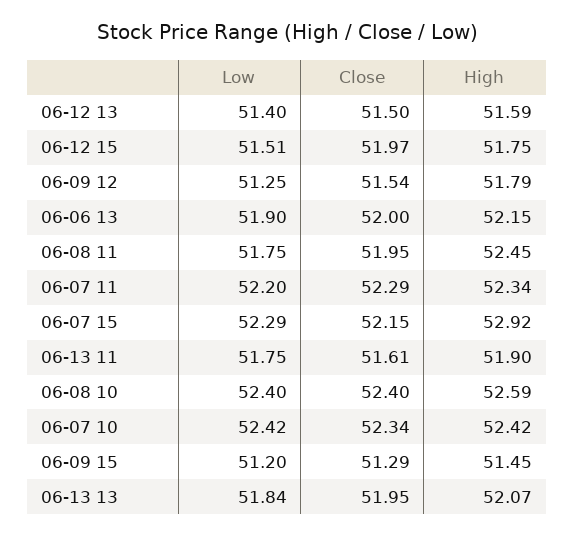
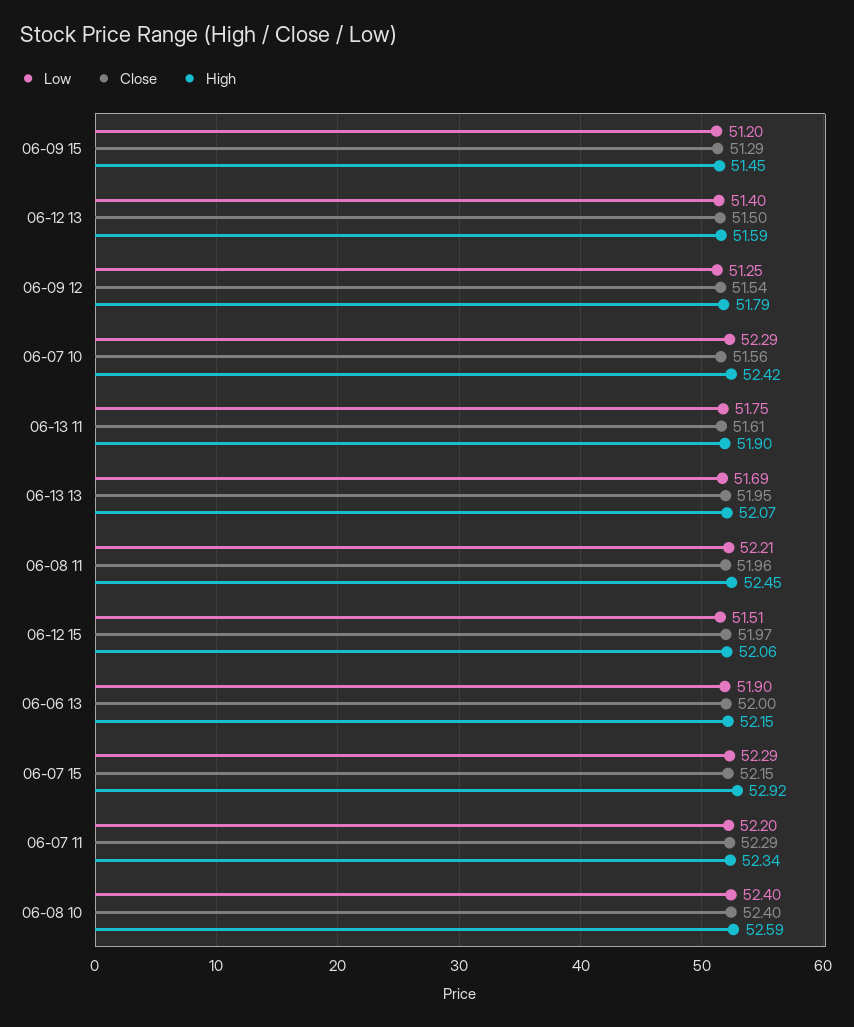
  {
    "Low": {
      "06-12 13": 51.4,
      "06-12 15": 51.51,
      "06-09 12": 51.25,
      "06-06 13": 51.9,
-     "06-08 11": 51.75,
+     "06-08 11": 52.21,
      "06-07 11": 52.2,
      "06-07 15": 52.29,
      "06-13 11": 51.75,
      "06-08 10": 52.4,
-     "06-07 10": 52.42,
+     "06-07 10": 52.29,
      "06-09 15": 51.2,
-     "06-13 13": 51.84
+     "06-13 13": 51.69
    },
    "Close": {
      "06-12 13": 51.5,
      "06-12 15": 51.97,
      "06-09 12": 51.54,
      "06-06 13": 52,
-     "06-08 11": 51.95,
+     "06-08 11": 51.96,
      "06-07 11": 52.29,
      "06-07 15": 52.15,
      "06-13 11": 51.61,
      "06-08 10": 52.4,
-     "06-07 10": 52.34,
+     "06-07 10": 51.56,
      "06-09 15": 51.29,
      "06-13 13": 51.95
    },
    "High": {
      "06-12 13": 51.59,
-     "06-12 15": 51.75,
+     "06-12 15": 52.06,
      "06-09 12": 51.79,
      "06-06 13": 52.15,
      "06-08 11": 52.45,
      "06-07 11": 52.34,
      "06-07 15": 52.92,
      "06-13 11": 51.9,
      "06-08 10": 52.59,
      "06-07 10": 52.42,
      "06-09 15": 51.45,
      "06-13 13": 52.07
    }
  }

